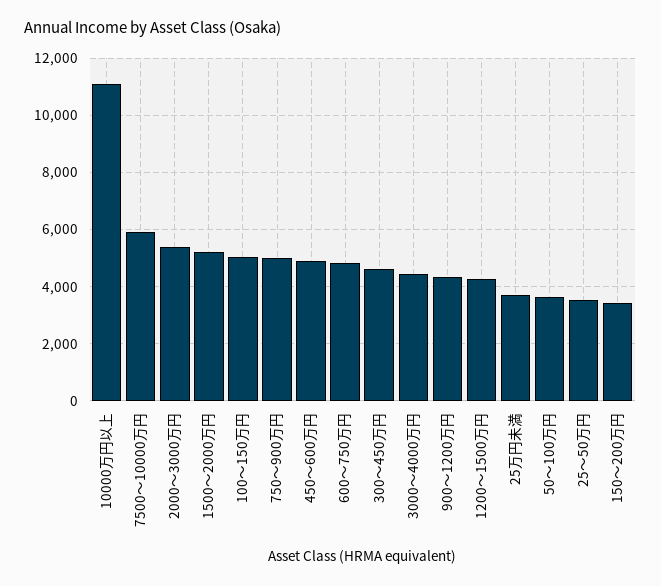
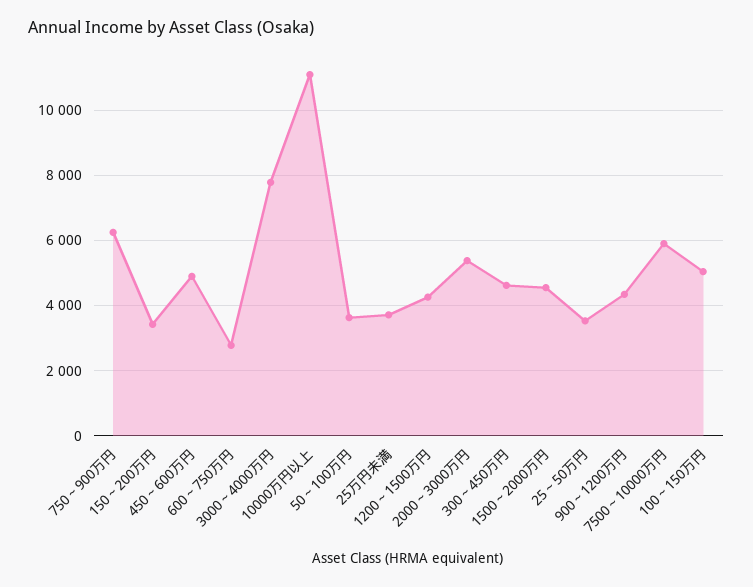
  {
    "10000万円以上": 11200,
    "7500～10000万円": 6000,
    "2000～3000万円": 5400,
-   "1500～2000万円": 5250,
+   "1500～2000万円": 4600,
    "100～150万円": 5000,
-   "750～900万円": 5000,
+   "750～900万円": 6200,
    "450～600万円": 4800,
-   "600～750万円": 4750,
+   "600～750万円": 2800,
    "300～450万円": 4600,
-   "3000～4000万円": 4500,
+   "3000～4000万円": 7800,
    "900～1200万円": 4400,
    "1200～1500万円": 4200,
    "25万円未満": 3800,
    "50～100万円": 3600,
    "25～50万円": 3600,
    "150～200万円": 3400
  }

